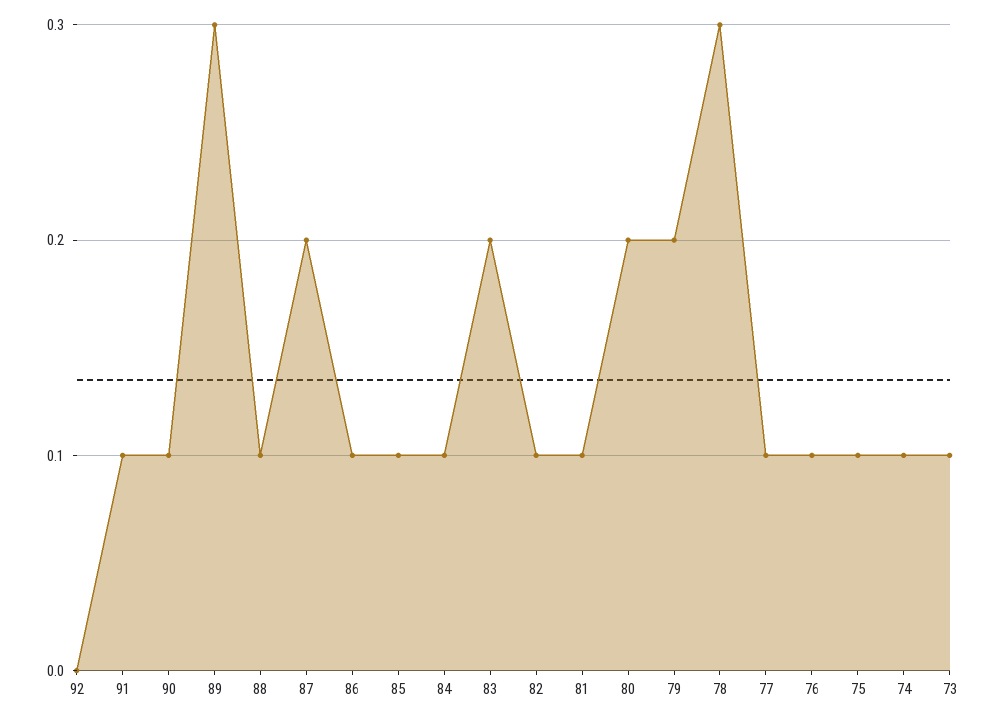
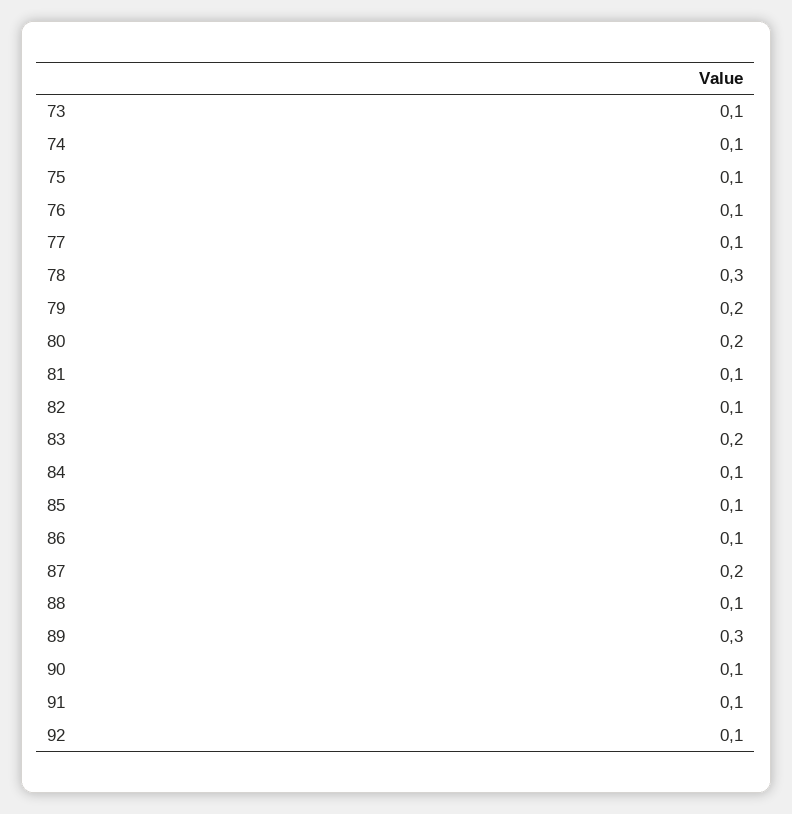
  {
-   "92": 0,
+   "92": 0.1,
    "91": 0.1,
    "90": 0.1,
    "89": 0.3,
    "88": 0.1,
    "87": 0.2,
    "86": 0.1,
    "85": 0.1,
    "84": 0.1,
    "83": 0.2,
    "82": 0.1,
    "81": 0.1,
    "80": 0.2,
    "79": 0.2,
    "78": 0.3,
    "77": 0.1,
    "76": 0.1,
    "75": 0.1,
    "74": 0.1,
    "73": 0.1
  }

